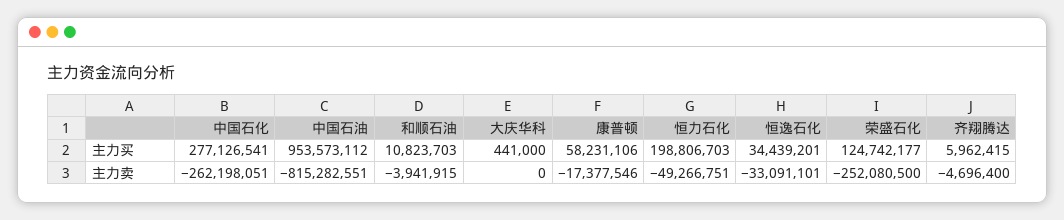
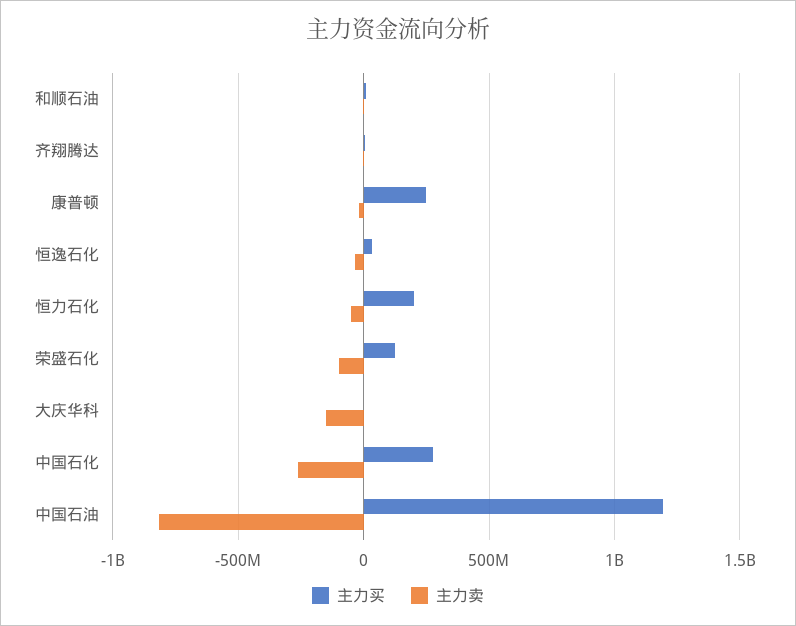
  {
    "主力买": {
      "中国石化": 277126541,
-     "中国石油": 953573112,
+     "中国石油": 1200000000,
      "和顺石油": 10823703,
      "大庆华科": 441000,
-     "康普顿": 58231106,
+     "康普顿": 250000000,
      "恒力石化": 198806703,
      "恒逸石化": 34439201,
      "荣盛石化": 124742177,
      "齐翔腾达": 5962415
    },
    "主力卖": {
      "中国石化": -262198051,
      "中国石油": -815282551,
      "和顺石油": -3941915,
-     "大庆华科": 0,
+     "大庆华科": -150000000,
      "康普顿": -17377546,
      "恒力石化": -49266751,
      "恒逸石化": -33091101,
-     "荣盛石化": -252080500,
+     "荣盛石化": -100000000,
      "齐翔腾达": -4696400
    }
  }

